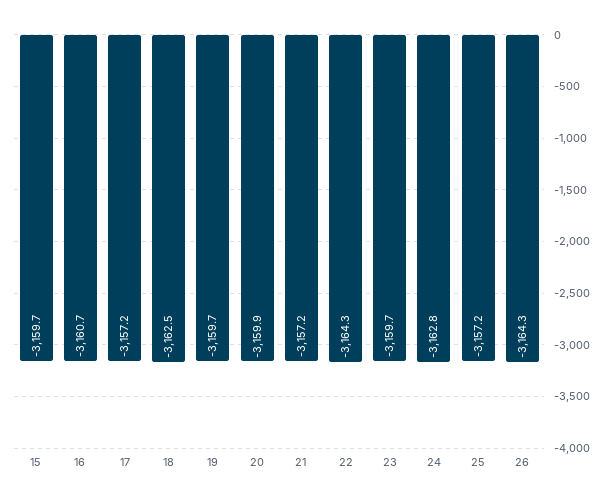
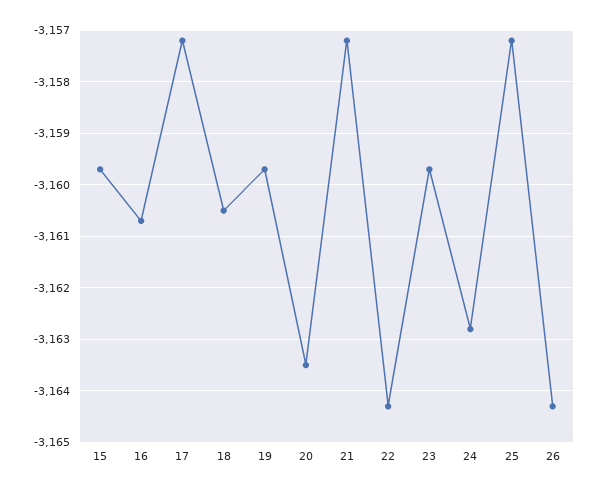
  {
    "15": -3159.7,
    "16": -3160.7,
    "17": -3157.2,
-   "18": -3162.5,
+   "18": -3160.5,
    "19": -3159.7,
-   "20": -3159.9,
+   "20": -3163.5,
    "21": -3157.2,
    "22": -3164.3,
    "23": -3159.7,
    "24": -3162.8,
    "25": -3157.2,
    "26": -3164.3
  }

